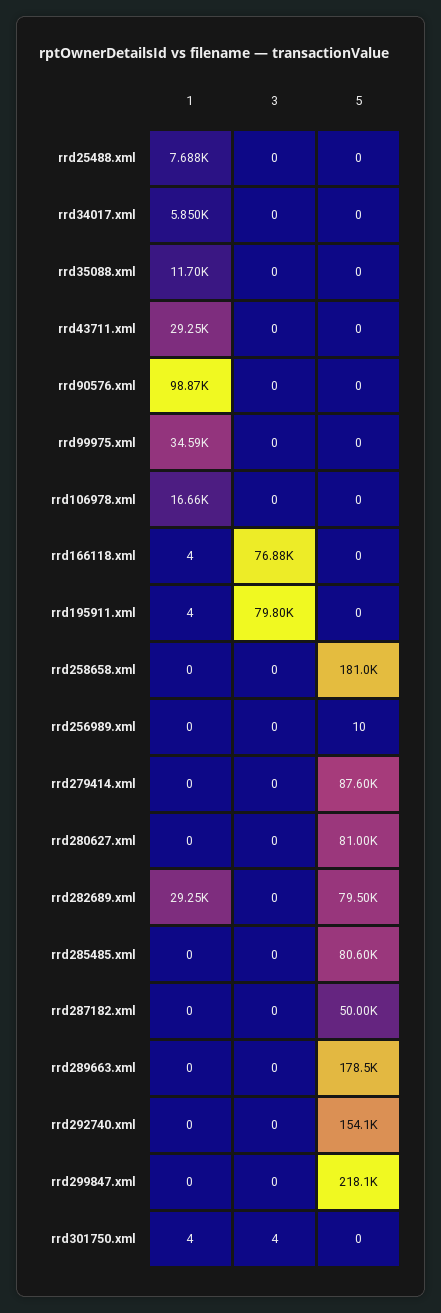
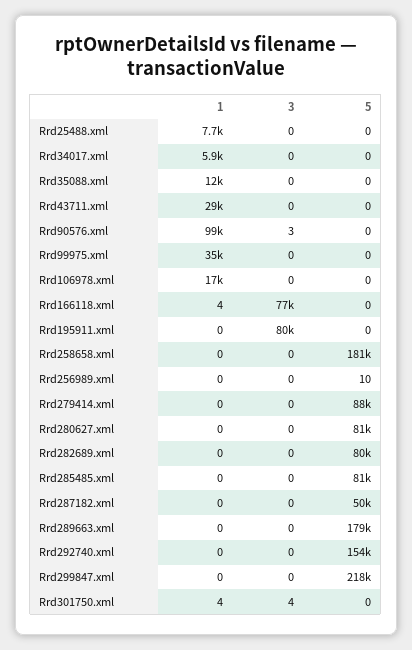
  {
    "1": {
      "rrd25488.xml": 7688,
      "rrd34017.xml": 5850,
      "rrd35088.xml": 11700,
      "rrd43711.xml": 29250,
      "rrd90576.xml": 98870,
      "rrd99975.xml": 34590,
      "rrd106978.xml": 16660,
      "rrd166118.xml": 4,
-     "rrd195911.xml": 4,
+     "rrd195911.xml": 0,
      "rrd258658.xml": 0,
      "rrd256989.xml": 0,
      "rrd279414.xml": 0,
      "rrd280627.xml": 0,
-     "rrd282689.xml": 29250,
+     "rrd282689.xml": 0,
      "rrd285485.xml": 0,
      "rrd287182.xml": 0,
      "rrd289663.xml": 0,
      "rrd292740.xml": 0,
      "rrd299847.xml": 0,
      "rrd301750.xml": 4
    },
    "3": {
      "rrd25488.xml": 0,
      "rrd34017.xml": 0,
      "rrd35088.xml": 0,
      "rrd43711.xml": 0,
-     "rrd90576.xml": 0,
+     "rrd90576.xml": 3,
      "rrd99975.xml": 0,
      "rrd106978.xml": 0,
      "rrd166118.xml": 76880,
      "rrd195911.xml": 79800,
      "rrd258658.xml": 0,
      "rrd256989.xml": 0,
      "rrd279414.xml": 0,
      "rrd280627.xml": 0,
      "rrd282689.xml": 0,
      "rrd285485.xml": 0,
      "rrd287182.xml": 0,
      "rrd289663.xml": 0,
      "rrd292740.xml": 0,
      "rrd299847.xml": 0,
      "rrd301750.xml": 4
    },
    "5": {
      "rrd25488.xml": 0,
      "rrd34017.xml": 0,
      "rrd35088.xml": 0,
      "rrd43711.xml": 0,
      "rrd90576.xml": 0,
      "rrd99975.xml": 0,
      "rrd106978.xml": 0,
      "rrd166118.xml": 0,
      "rrd195911.xml": 0,
      "rrd258658.xml": 181000,
      "rrd256989.xml": 10,
      "rrd279414.xml": 87600,
      "rrd280627.xml": 81000,
      "rrd282689.xml": 79500,
      "rrd285485.xml": 80600,
      "rrd287182.xml": 50000,
      "rrd289663.xml": 178500,
      "rrd292740.xml": 154100,
      "rrd299847.xml": 218100,
      "rrd301750.xml": 0
    }
  }

